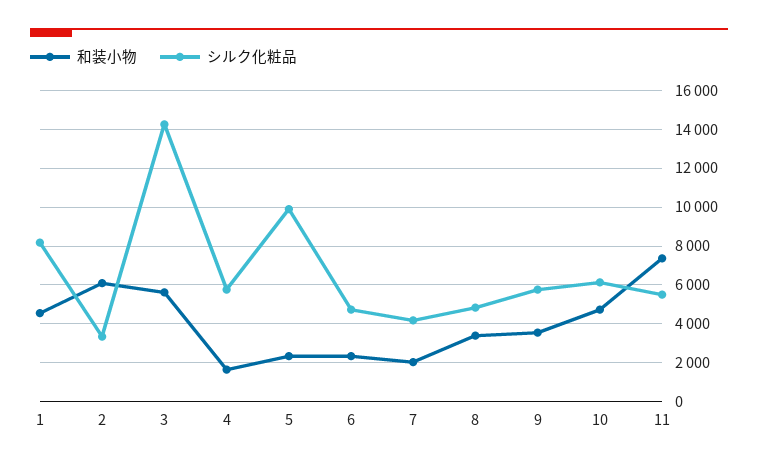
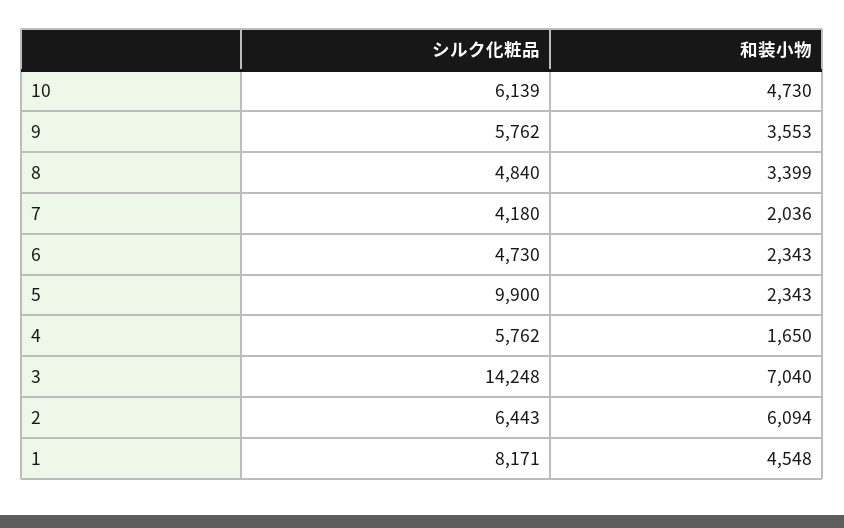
  {
    "和装小物": {
      "1": 4548,
      "2": 6094,
-     "3": 5500,
+     "3": 7040,
      "4": 1650,
      "5": 2343,
      "6": 2343,
      "7": 2036,
      "8": 3399,
      "9": 3553,
-     "10": 4730,
+     "10": 4730
-     "11": 7500
    },
    "シルク化粧品": {
      "1": 8171,
-     "2": 3500,
+     "2": 6443,
      "3": 14248,
      "4": 5762,
      "5": 9900,
      "6": 4730,
      "7": 4180,
      "8": 4840,
      "9": 5762,
-     "10": 6139,
+     "10": 6139
-     "11": 5500
    }
  }

